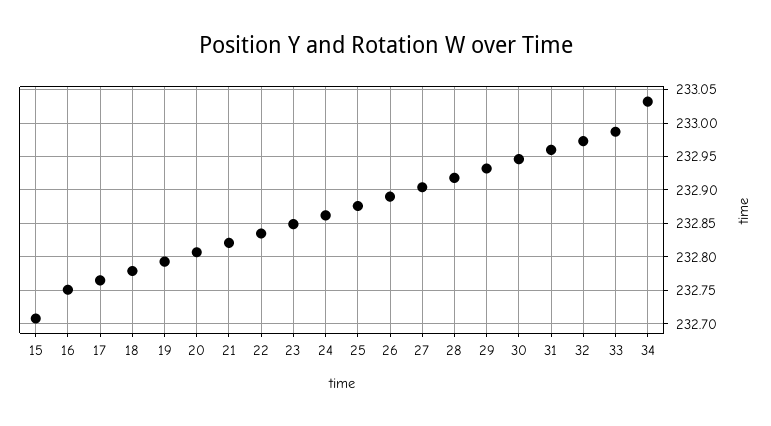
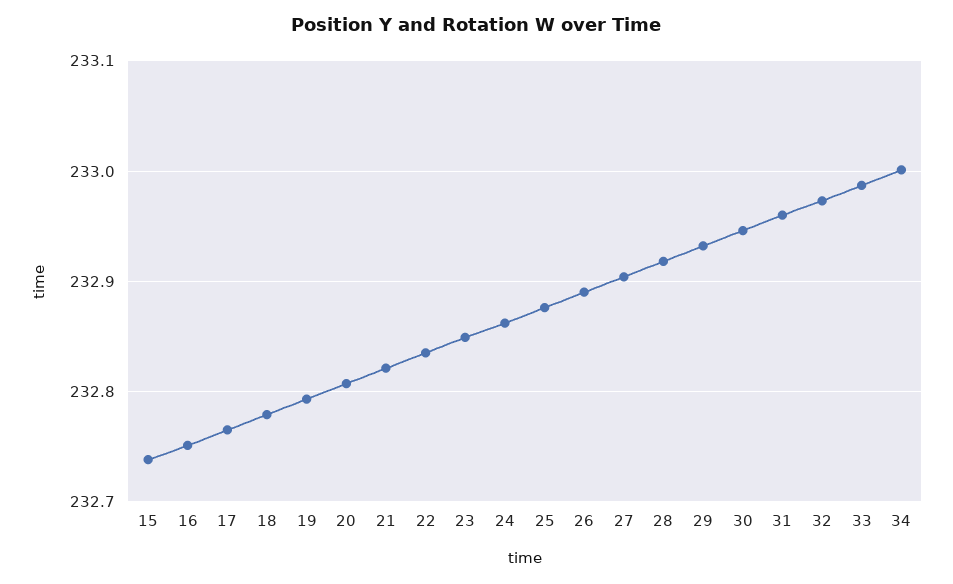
  {
-   "15": 232.71,
+   "15": 232.74,
    "16": 232.75,
    "17": 232.77,
    "18": 232.78,
    "19": 232.79,
    "20": 232.81,
    "21": 232.82,
    "22": 232.84,
    "23": 232.85,
    "24": 232.86,
    "25": 232.88,
    "26": 232.89,
    "27": 232.9,
    "28": 232.92,
    "29": 232.93,
    "30": 232.95,
    "31": 232.96,
    "32": 232.97,
    "33": 232.99,
-   "34": 233.03
+   "34": 233
  }

